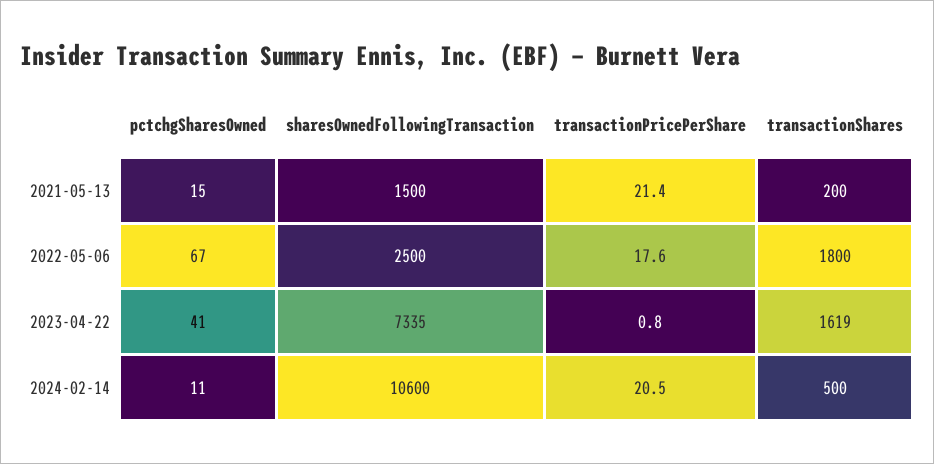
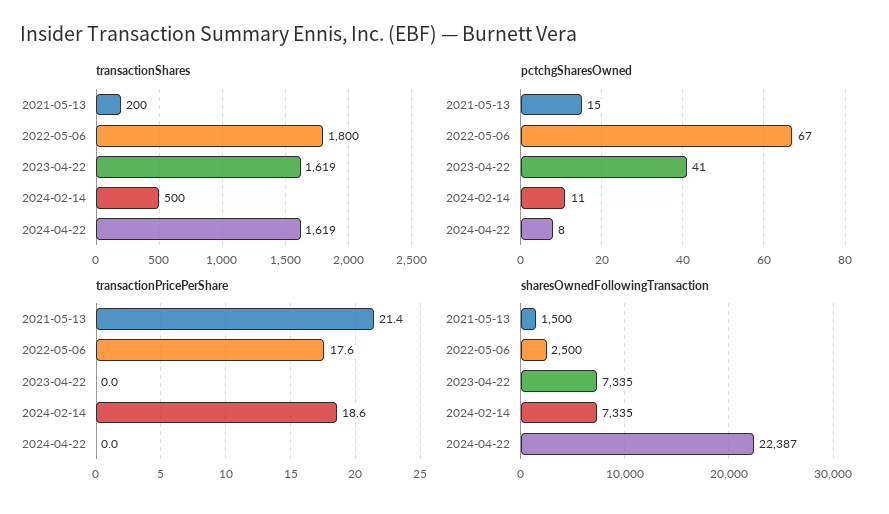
  {
    "pctchgSharesOwned": {
      "2021-05-13": 15,
      "2022-05-06": 67,
      "2023-04-22": 41,
-     "2024-02-14": 11
+     "2024-02-14": 11,
+     "2024-04-22": 8
    },
    "sharesOwnedFollowingTransaction": {
      "2021-05-13": 1500,
      "2022-05-06": 2500,
      "2023-04-22": 7335,
-     "2024-02-14": 10600
+     "2024-02-14": 7335,
+     "2024-04-22": 22387
    },
    "transactionPricePerShare": {
      "2021-05-13": 21.4,
      "2022-05-06": 17.6,
-     "2023-04-22": 0.8,
+     "2023-04-22": 0,
-     "2024-02-14": 20.5
+     "2024-02-14": 18.6,
+     "2024-04-22": 0
    },
    "transactionShares": {
      "2021-05-13": 200,
      "2022-05-06": 1800,
      "2023-04-22": 1619,
-     "2024-02-14": 500
+     "2024-02-14": 500,
+     "2024-04-22": 1619
    }
  }

